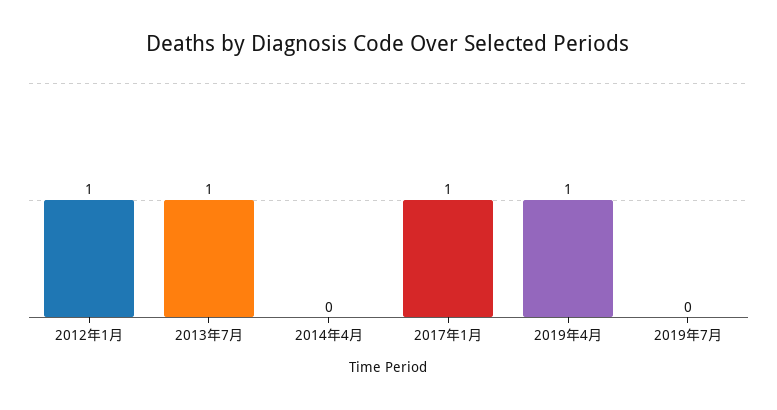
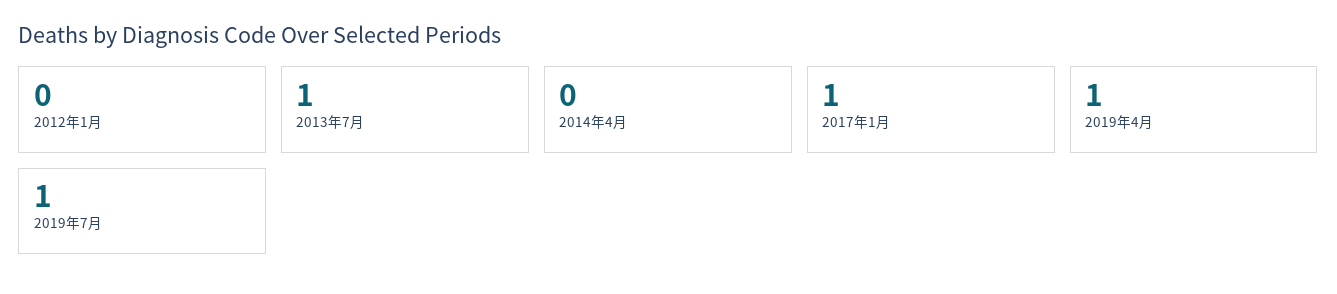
  {
-   "2012年1月": 1,
+   "2012年1月": 0,
    "2013年7月": 1,
    "2014年4月": 0,
    "2017年1月": 1,
    "2019年4月": 1,
-   "2019年7月": 0
+   "2019年7月": 1
  }

